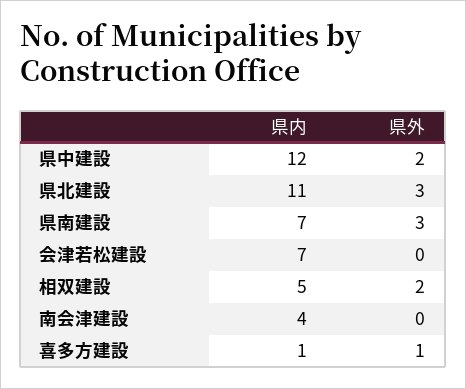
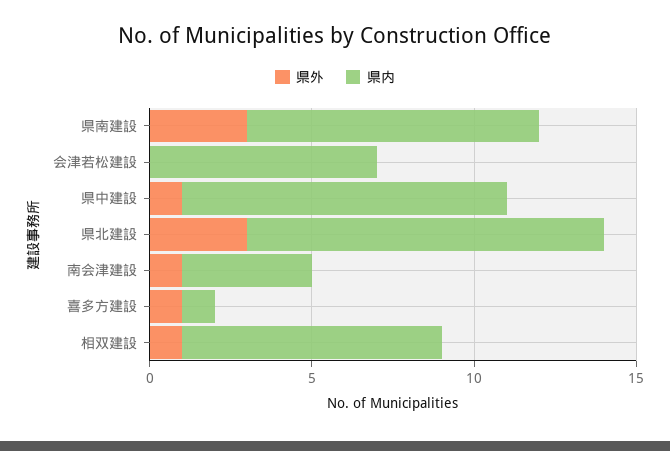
  {
    "県内": {
-     "県中建設": 12,
+     "県中建設": 10,
      "県北建設": 11,
-     "県南建設": 7,
+     "県南建設": 9,
      "会津若松建設": 7,
-     "相双建設": 5,
+     "相双建設": 8,
      "南会津建設": 4,
      "喜多方建設": 1
    },
    "県外": {
-     "県中建設": 2,
+     "県中建設": 1,
      "県北建設": 3,
      "県南建設": 3,
      "会津若松建設": 0,
-     "相双建設": 2,
+     "相双建設": 1,
-     "南会津建設": 0,
+     "南会津建設": 1,
      "喜多方建設": 1
    }
  }

